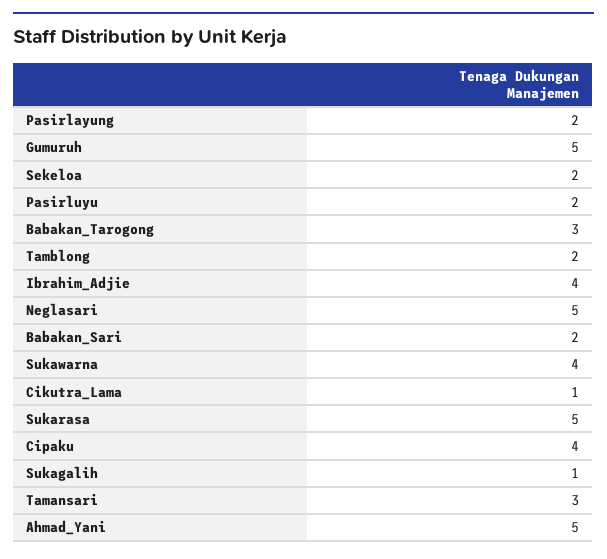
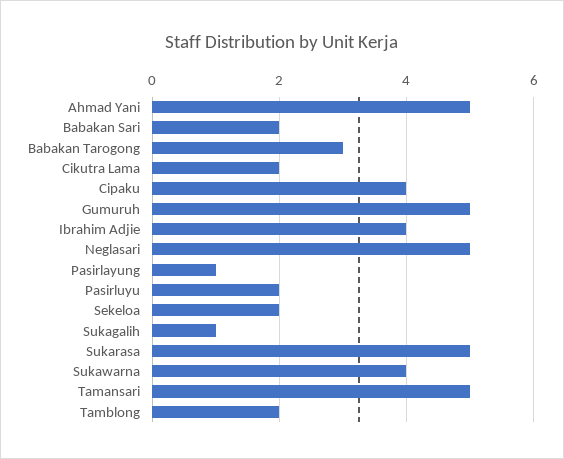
  {
-   "Pasirlayung": 2,
+   "Pasirlayung": 1,
    "Gumuruh": 5,
    "Sekeloa": 2,
    "Pasirluyu": 2,
    "Babakan_Tarogong": 3,
    "Tamblong": 2,
    "Ibrahim_Adjie": 4,
    "Neglasari": 5,
    "Babakan_Sari": 2,
    "Sukawarna": 4,
-   "Cikutra_Lama": 1,
+   "Cikutra_Lama": 2,
    "Sukarasa": 5,
    "Cipaku": 4,
    "Sukagalih": 1,
-   "Tamansari": 3,
+   "Tamansari": 5,
    "Ahmad_Yani": 5
  }

